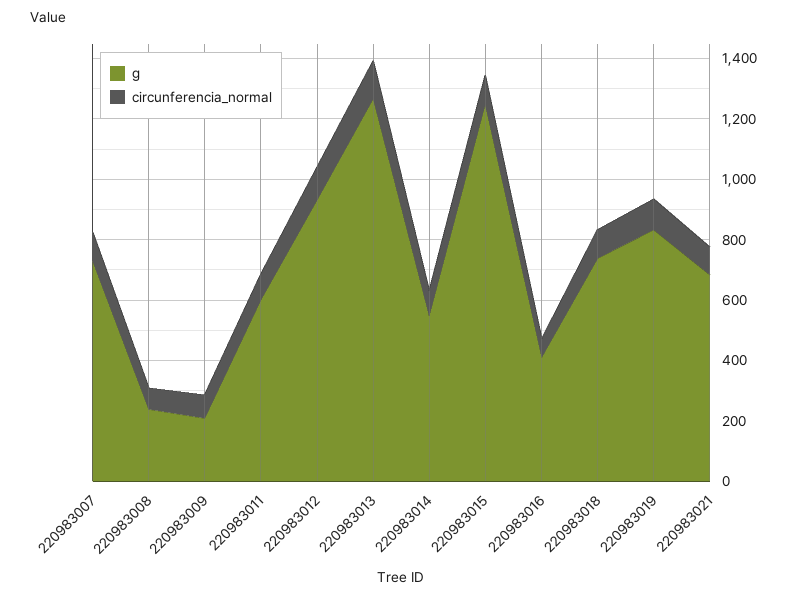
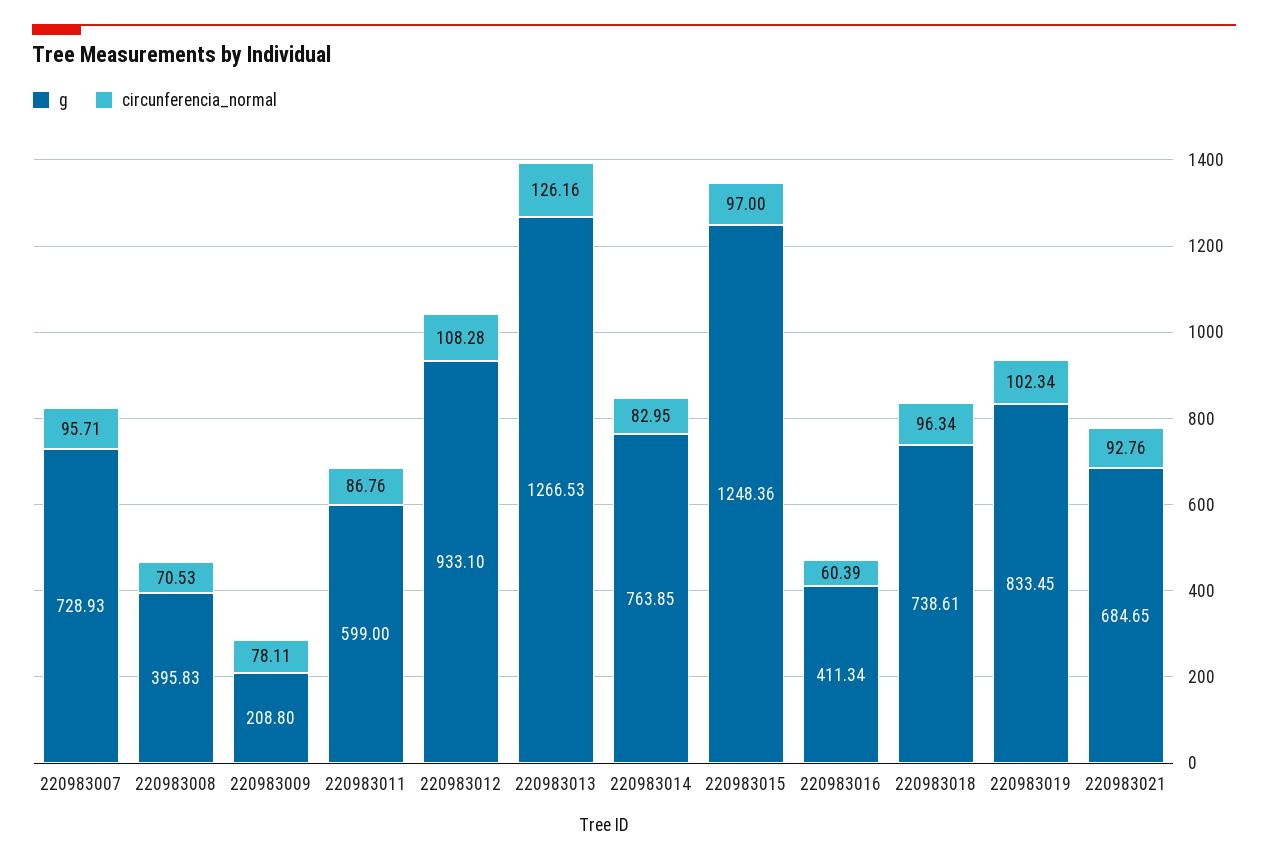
  {
    "g": {
      "220983007": 728.93,
-     "220983008": 250,
+     "220983008": 395.83,
      "220983009": 208.8,
      "220983011": 599,
      "220983012": 933.1,
      "220983013": 1266.53,
-     "220983014": 550,
+     "220983014": 763.85,
      "220983015": 1248.36,
      "220983016": 411.34,
      "220983018": 738.61,
      "220983019": 833.45,
      "220983021": 684.65
    },
    "circunferencia_normal": {
      "220983007": 95.71,
      "220983008": 70.53,
      "220983009": 78.11,
      "220983011": 86.76,
      "220983012": 108.28,
      "220983013": 126.16,
      "220983014": 82.95,
      "220983015": 97,
      "220983016": 60.39,
      "220983018": 96.34,
      "220983019": 102.34,
      "220983021": 92.76
    }
  }

